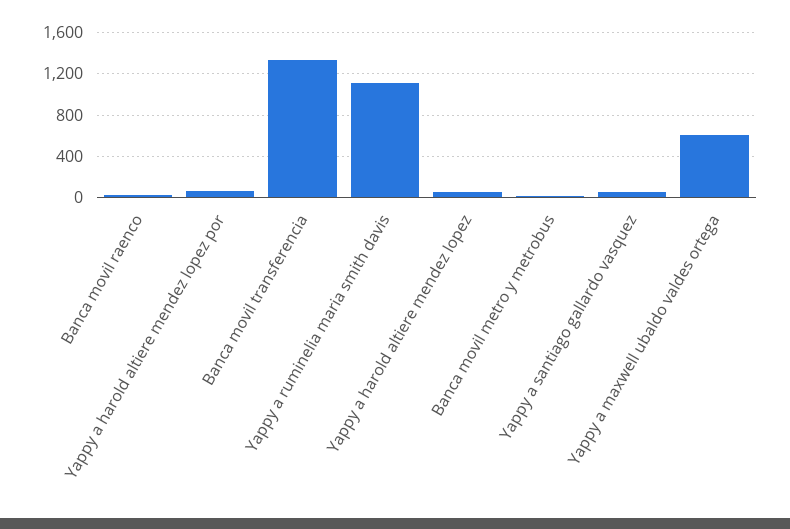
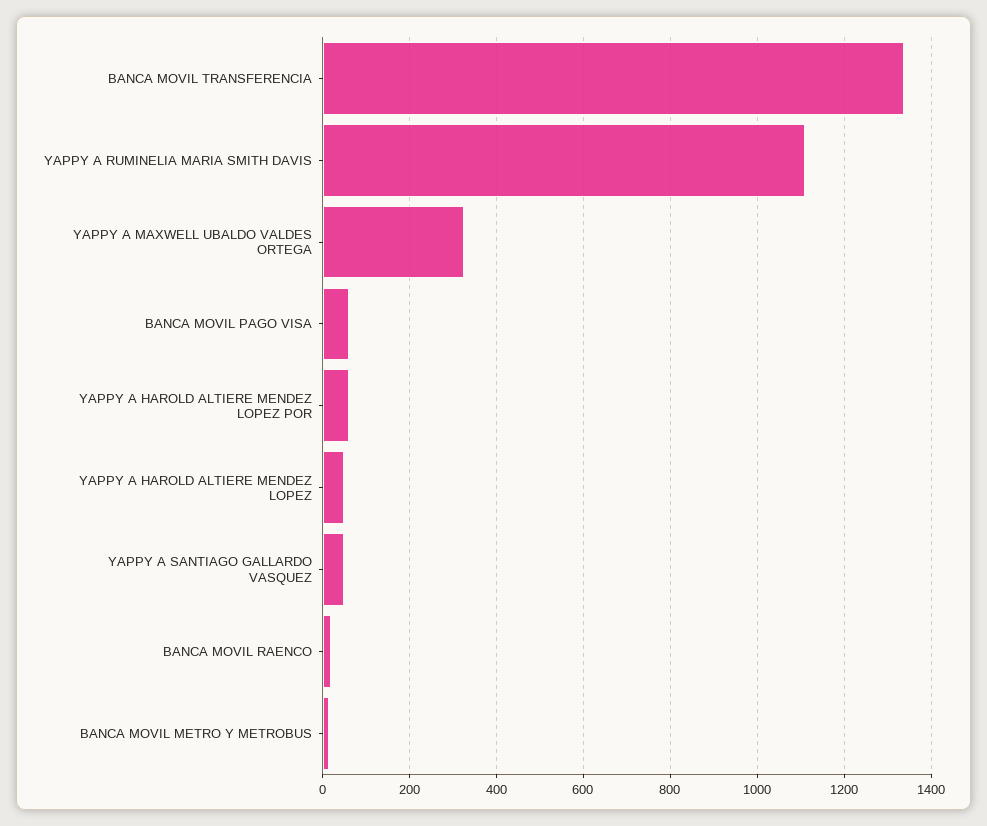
  {
    "Banca movil raenco": 20,
    "Yappy a harold altiere mendez lopez por": 60,
    "Banca movil transferencia": 1340,
    "Yappy a ruminelia maria smith davis": 1120,
    "Yappy a harold altiere mendez lopez": 60,
    "Banca movil metro y metrobus": 20,
    "Yappy a santiago gallardo vasquez": 60,
-   "Yappy a maxwell ubaldo valdes ortega": 600
+   "Yappy a maxwell ubaldo valdes ortega": 320,
+   "BANCA MOVIL PAGO VISA": 60
  }

